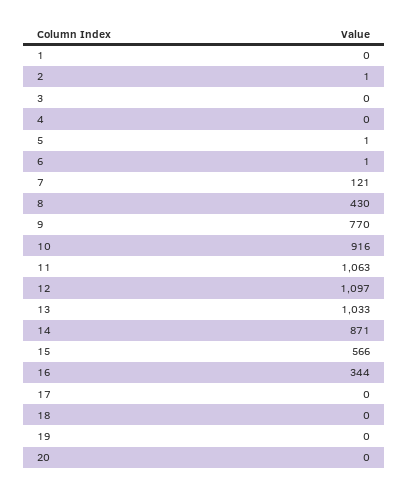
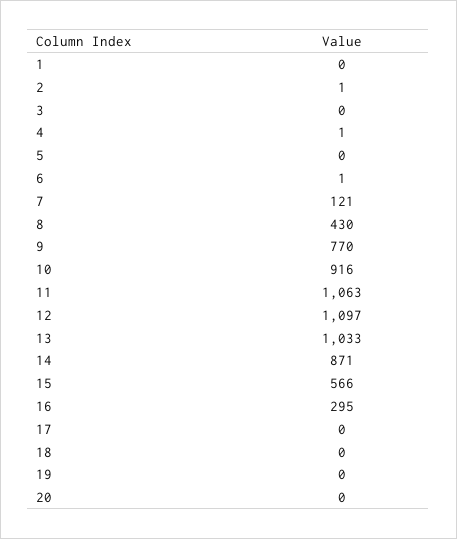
  {
    "1": 0,
    "2": 1,
    "3": 0,
-   "4": 0,
+   "4": 1,
-   "5": 1,
+   "5": 0,
    "6": 1,
    "7": 121,
    "8": 430,
    "9": 770,
    "10": 916,
    "11": 1063,
    "12": 1097,
    "13": 1033,
    "14": 871,
    "15": 566,
-   "16": 344,
+   "16": 295,
    "17": 0,
    "18": 0,
    "19": 0,
    "20": 0
  }

